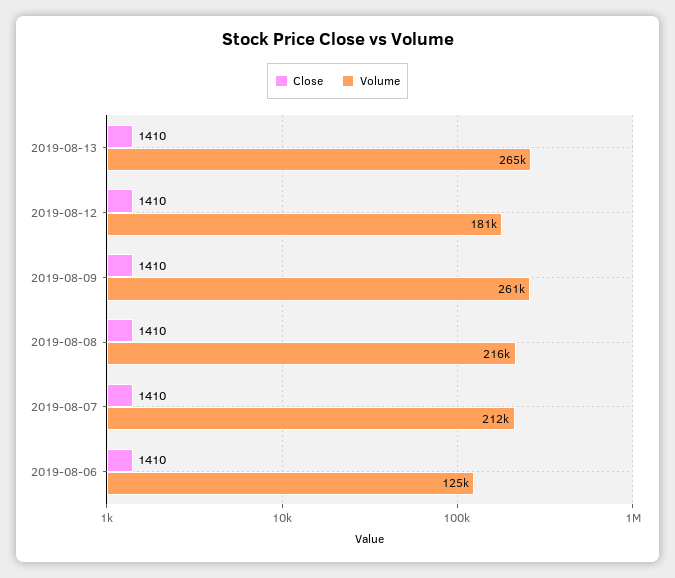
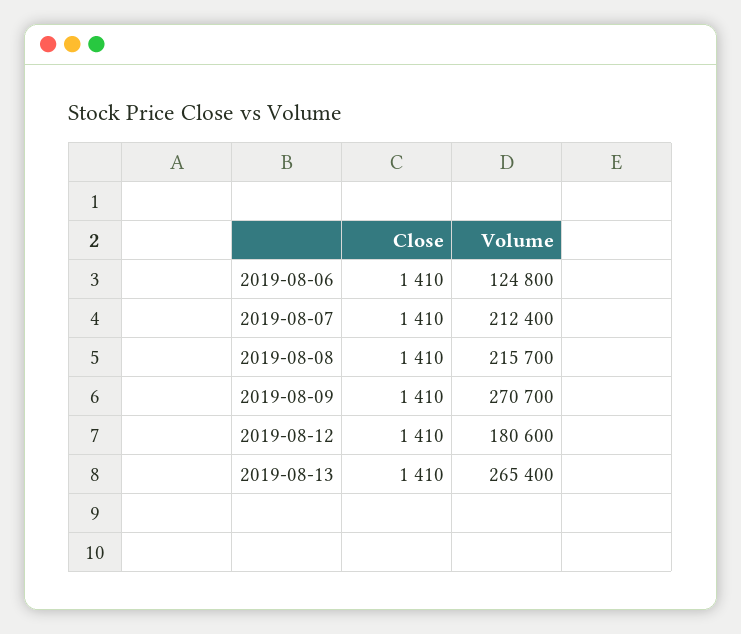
  {
    "Close": {
      "2019-08-13": 1410,
      "2019-08-12": 1410,
      "2019-08-09": 1410,
      "2019-08-08": 1410,
      "2019-08-07": 1410,
      "2019-08-06": 1410
    },
    "Volume": {
      "2019-08-13": 265400,
      "2019-08-12": 180600,
-     "2019-08-09": 261000,
+     "2019-08-09": 270700,
      "2019-08-08": 215700,
      "2019-08-07": 212400,
      "2019-08-06": 124800
    }
  }

